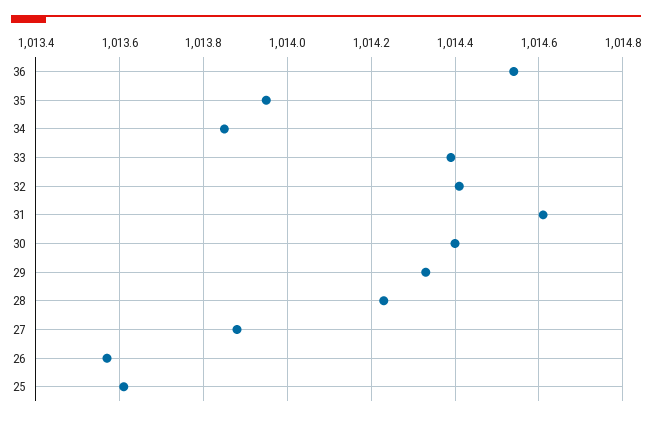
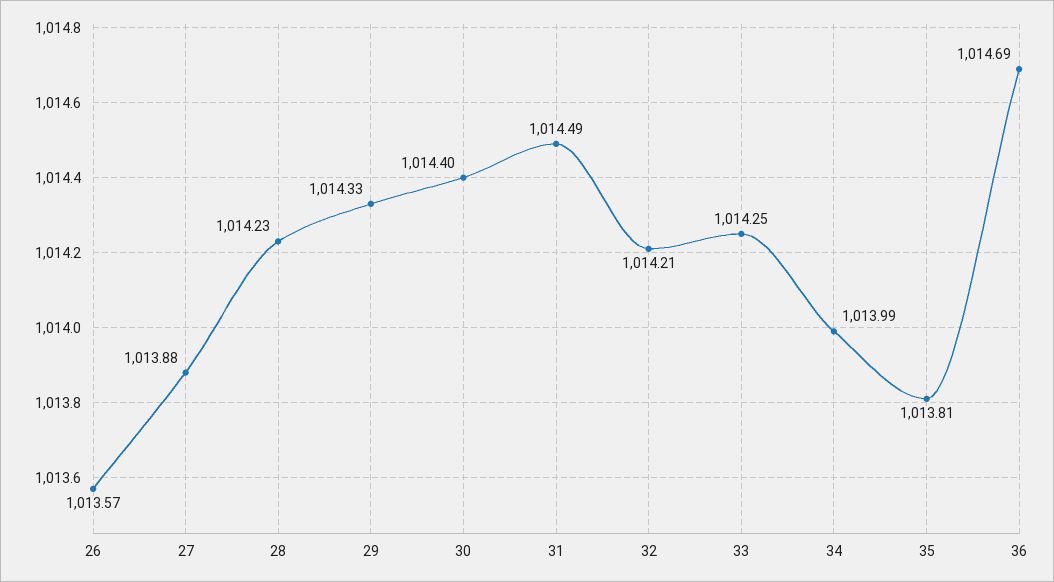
  {
-   "36": 1014.55,
+   "36": 1014.69,
-   "35": 1013.95,
+   "35": 1013.81,
-   "34": 1013.85,
+   "34": 1013.99,
-   "33": 1014.4,
+   "33": 1014.25,
-   "32": 1014.4,
+   "32": 1014.21,
-   "31": 1014.6,
+   "31": 1014.49,
    "30": 1014.4,
    "29": 1014.33,
    "28": 1014.23,
    "27": 1013.88,
-   "26": 1013.57,
+   "26": 1013.57
-   "25": 1013.6
  }

